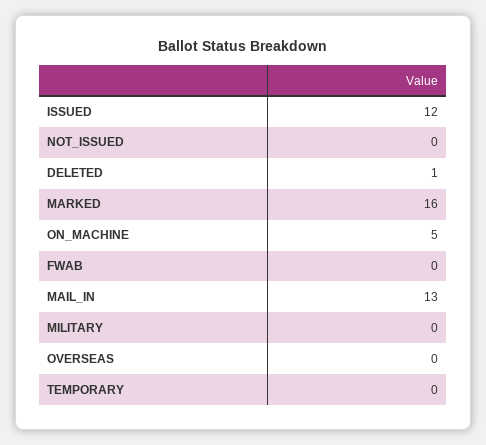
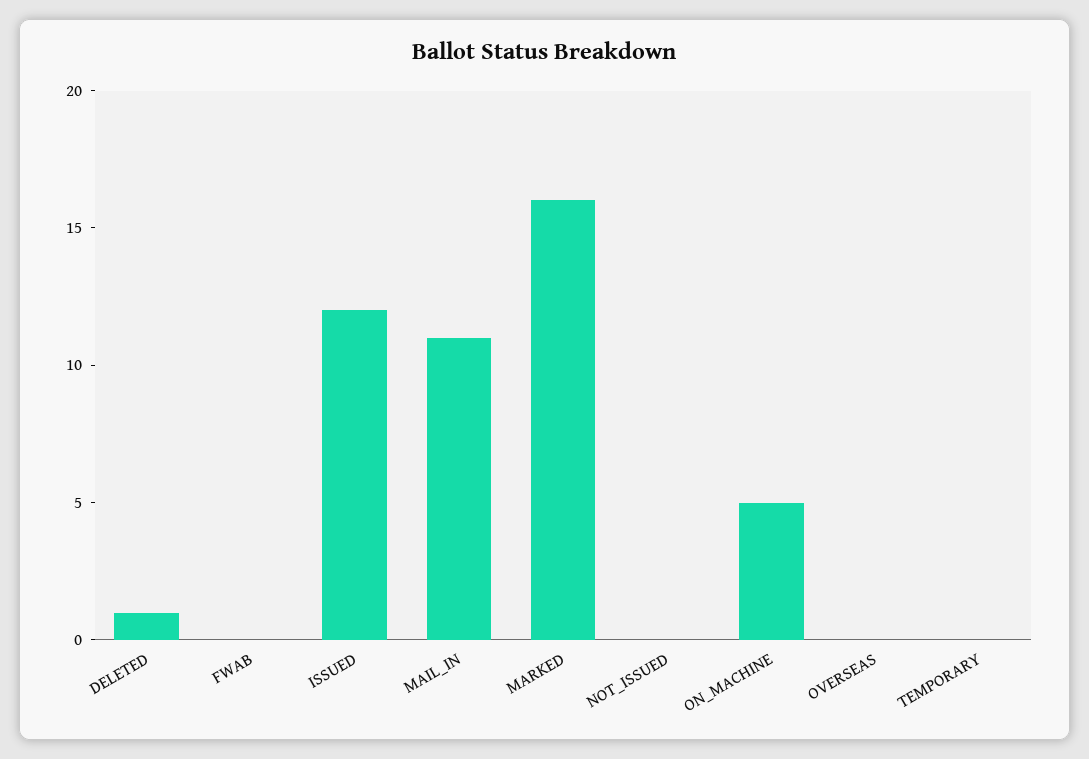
  {
    "ISSUED": 12,
    "NOT_ISSUED": 0,
    "DELETED": 1,
    "MARKED": 16,
    "ON_MACHINE": 5,
    "FWAB": 0,
-   "MAIL_IN": 13,
+   "MAIL_IN": 11,
-   "MILITARY": 0,
    "OVERSEAS": 0,
    "TEMPORARY": 0
  }

